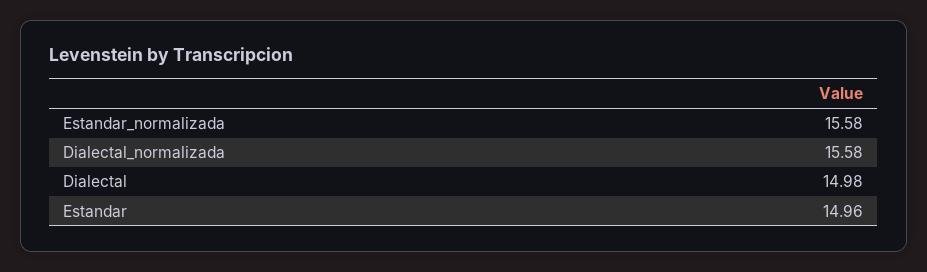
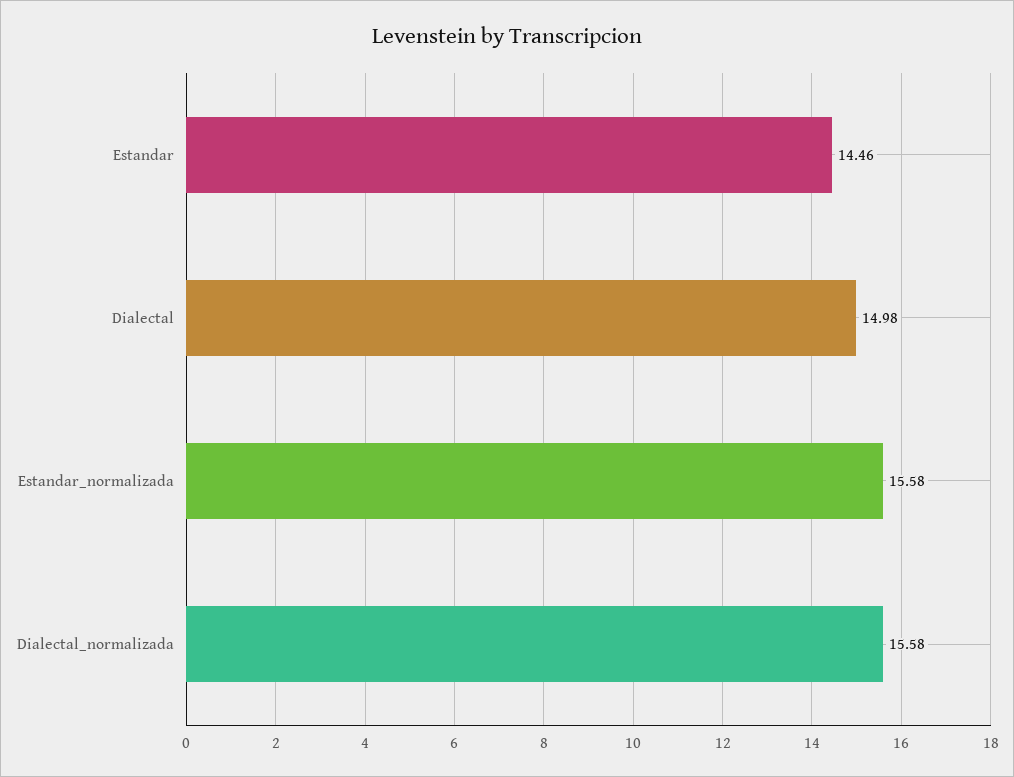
  {
    "Estandar_normalizada": 15.58,
    "Dialectal_normalizada": 15.58,
    "Dialectal": 14.98,
-   "Estandar": 14.96
+   "Estandar": 14.46
  }

